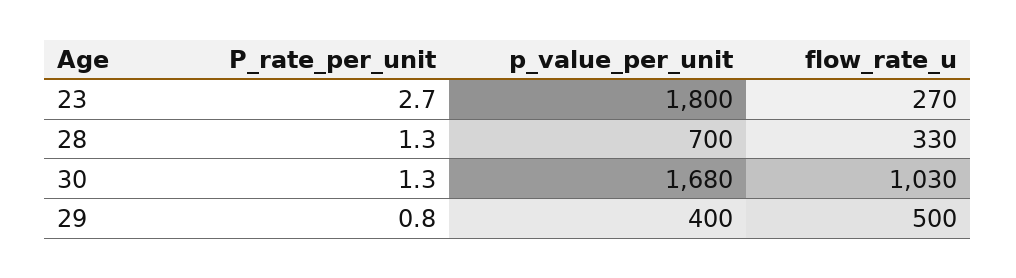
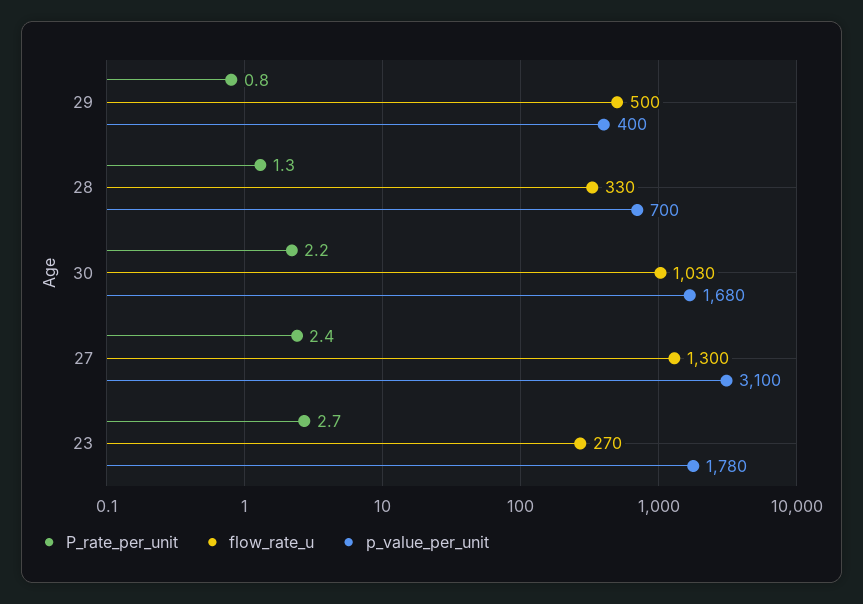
  {
    "P_rate_per_unit": {
      "23": 2.7,
      "28": 1.3,
-     "30": 1.3,
+     "30": 2.2,
-     "29": 0.8
+     "29": 0.8,
+     "27": 2.4
    },
    "p_value_per_unit": {
-     "23": 1800,
+     "23": 1780,
      "28": 700,
      "30": 1680,
-     "29": 400
+     "29": 400,
+     "27": 3100
    },
    "flow_rate_u": {
      "23": 270,
      "28": 330,
      "30": 1030,
-     "29": 500
+     "29": 500,
+     "27": 1300
    }
  }

